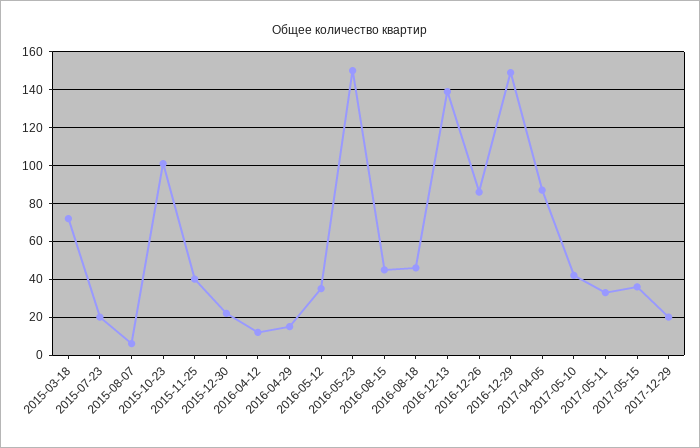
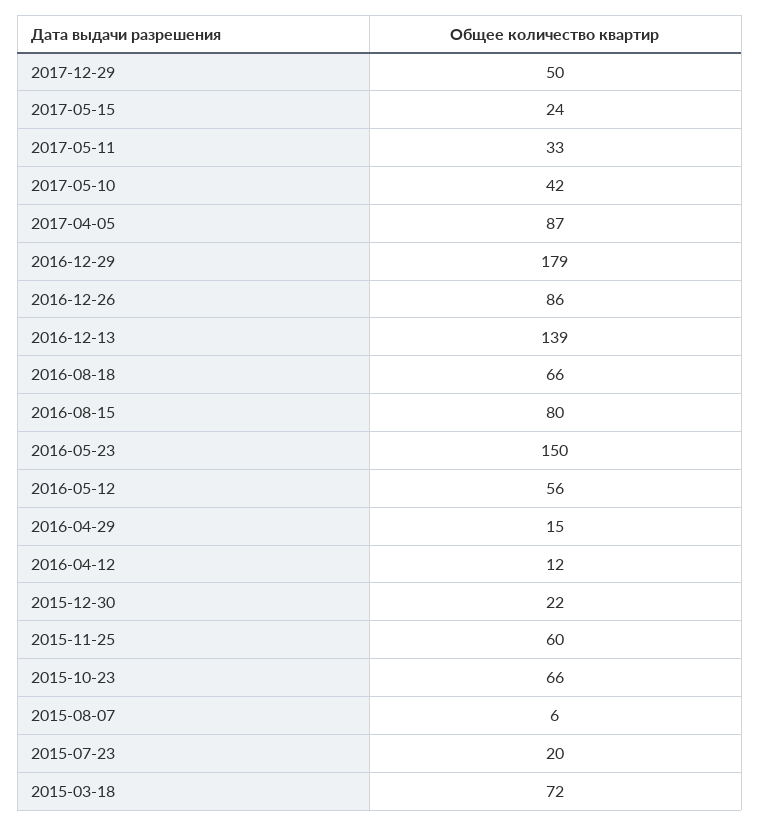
  {
    "2015-03-18": 72,
    "2015-07-23": 20,
    "2015-08-07": 6,
-   "2015-10-23": 100,
+   "2015-10-23": 66,
-   "2015-11-25": 40,
+   "2015-11-25": 60,
    "2015-12-30": 22,
    "2016-04-12": 12,
    "2016-04-29": 15,
-   "2016-05-12": 35,
+   "2016-05-12": 56,
    "2016-05-23": 150,
-   "2016-08-15": 45,
+   "2016-08-15": 80,
-   "2016-08-18": 45,
+   "2016-08-18": 66,
    "2016-12-13": 139,
    "2016-12-26": 86,
-   "2016-12-29": 150,
+   "2016-12-29": 179,
    "2017-04-05": 87,
    "2017-05-10": 42,
    "2017-05-11": 33,
-   "2017-05-15": 35,
+   "2017-05-15": 24,
-   "2017-12-29": 20
+   "2017-12-29": 50
  }

